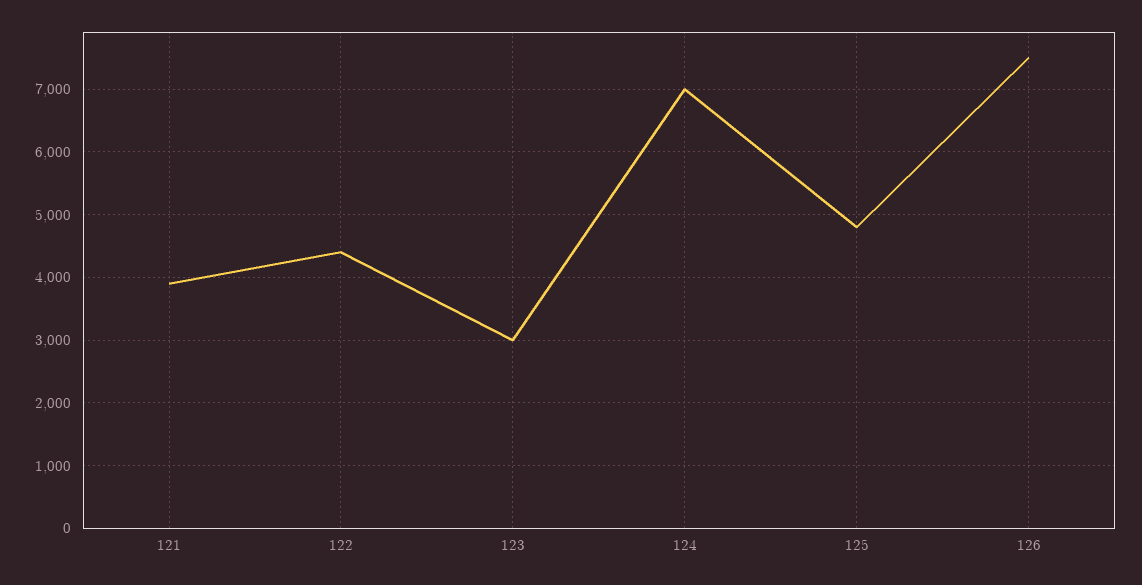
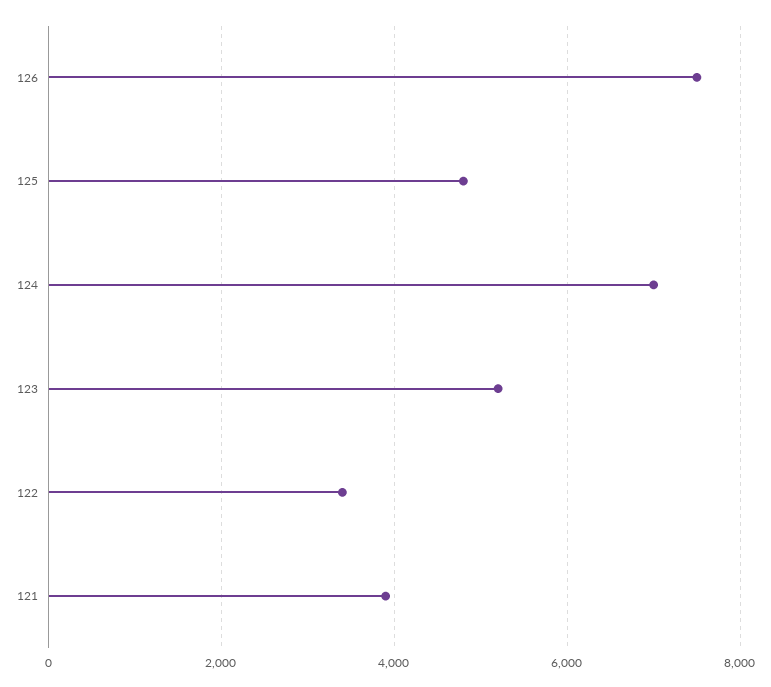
  {
    "121": 3900,
-   "122": 4400,
+   "122": 3400,
-   "123": 3000,
+   "123": 5200,
    "124": 7000,
    "125": 4800,
    "126": 7500
  }

